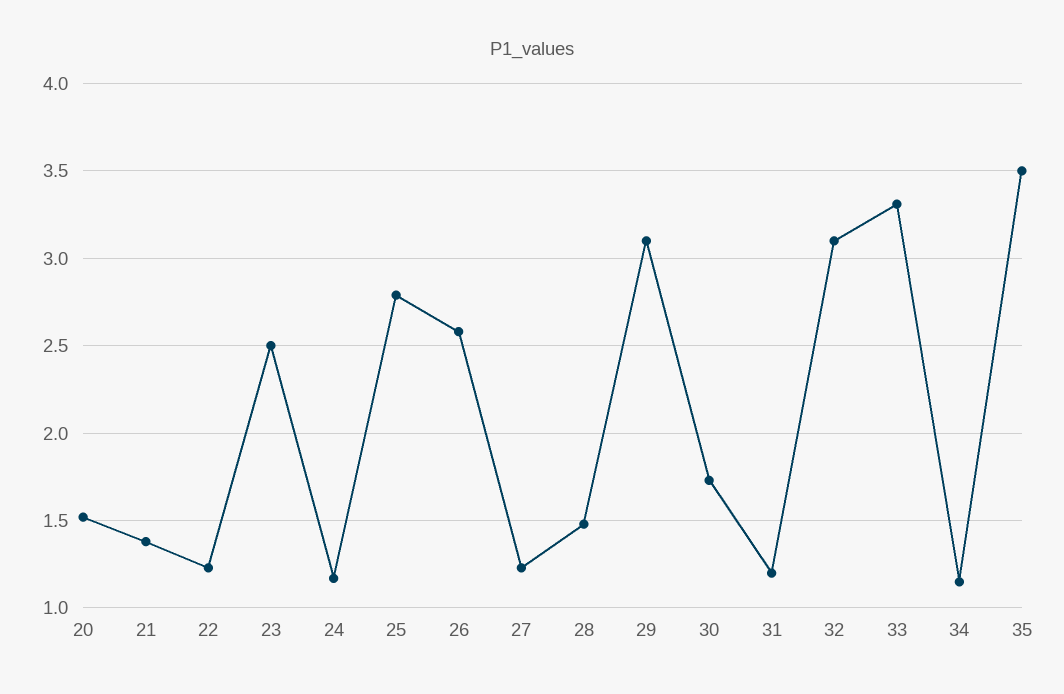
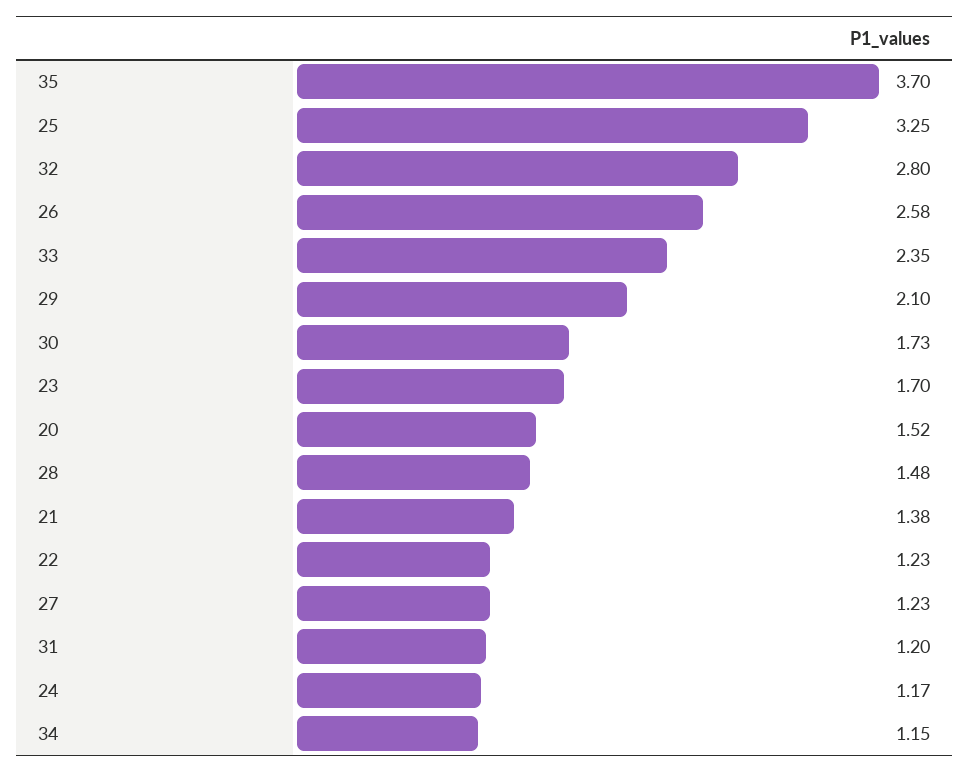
  {
    "20": 1.52,
    "21": 1.38,
    "22": 1.23,
-   "23": 2.5,
+   "23": 1.7,
    "24": 1.17,
-   "25": 2.8,
+   "25": 3.25,
    "26": 2.58,
    "27": 1.23,
    "28": 1.48,
-   "29": 3.1,
+   "29": 2.1,
    "30": 1.73,
    "31": 1.2,
-   "32": 3.1,
+   "32": 2.8,
-   "33": 3.3,
+   "33": 2.35,
    "34": 1.15,
-   "35": 3.5
+   "35": 3.7
  }

